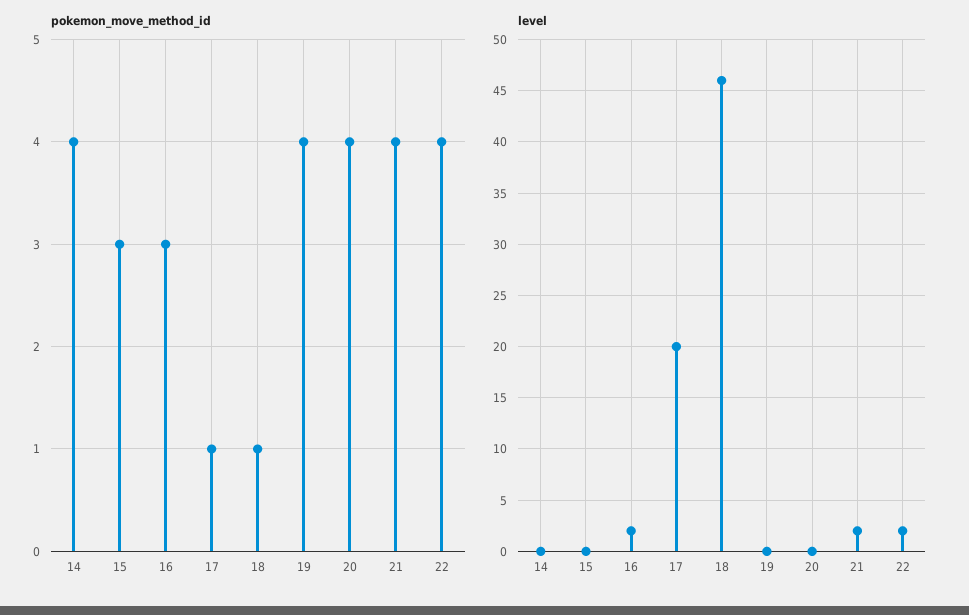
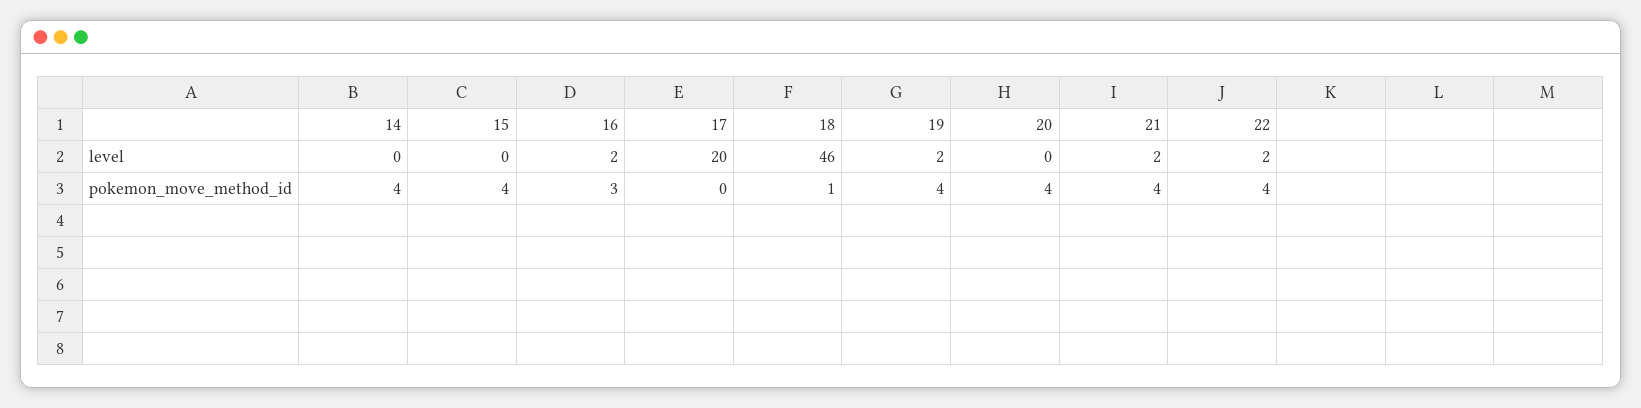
  {
    "pokemon_move_method_id": {
      "14": 4,
-     "15": 3,
+     "15": 4,
      "16": 3,
-     "17": 1,
+     "17": 0,
      "18": 1,
      "19": 4,
      "20": 4,
      "21": 4,
      "22": 4
    },
    "level": {
      "14": 0,
      "15": 0,
      "16": 2,
      "17": 20,
      "18": 46,
-     "19": 0,
+     "19": 2,
      "20": 0,
      "21": 2,
      "22": 2
    }
  }

